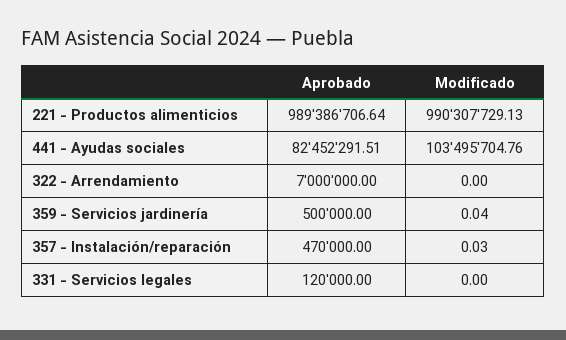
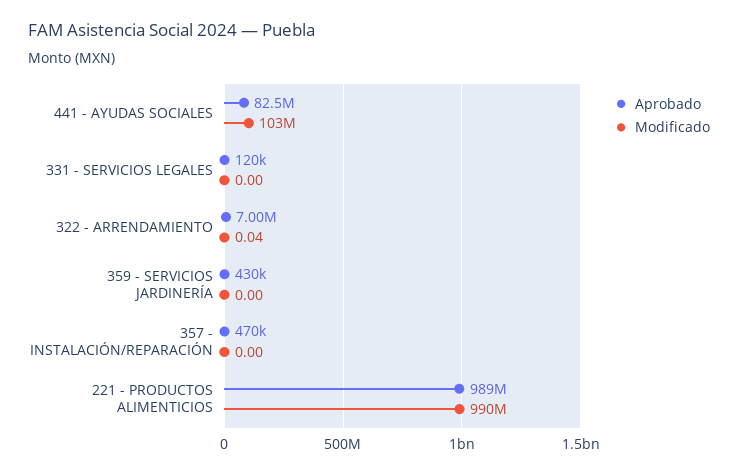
  {
    "Aprobado": {
      "221 - Productos alimenticios": 989386706.64,
      "441 - Ayudas sociales": 82452291.51,
      "322 - Arrendamiento": 7000000,
-     "359 - Servicios jardinería": 500000,
+     "359 - Servicios jardinería": 430000,
      "357 - Instalación/reparación": 470000,
      "331 - Servicios legales": 120000
    },
    "Modificado": {
      "221 - Productos alimenticios": 990307729.13,
      "441 - Ayudas sociales": 103495704.76,
-     "322 - Arrendamiento": 0,
+     "322 - Arrendamiento": 0.04,
-     "359 - Servicios jardinería": 0.04,
+     "359 - Servicios jardinería": 0,
-     "357 - Instalación/reparación": 0.03,
+     "357 - Instalación/reparación": 0,
      "331 - Servicios legales": 0
    }
  }

